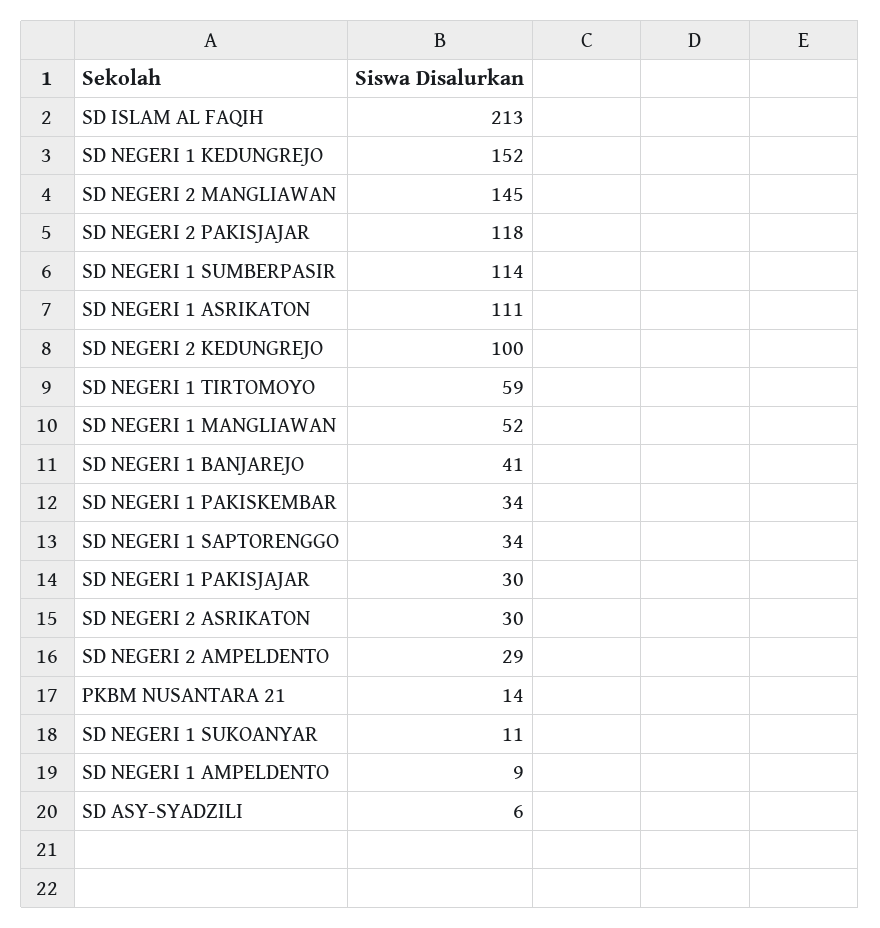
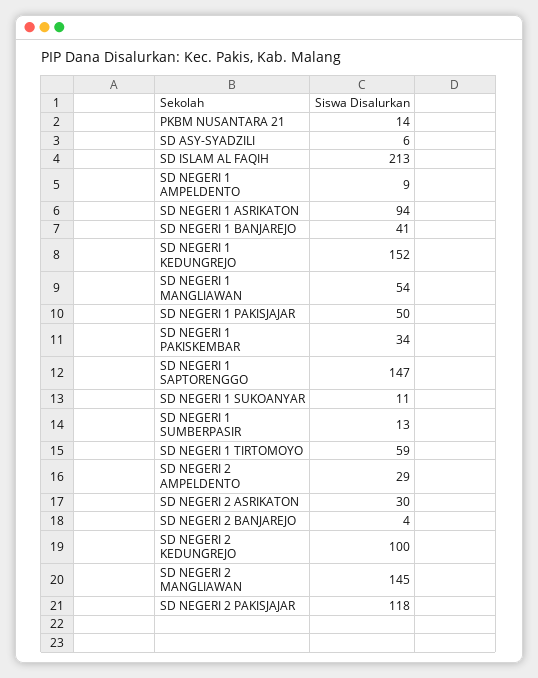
  {
    "SD ISLAM AL FAQIH": 213,
    "SD NEGERI 1 KEDUNGREJO": 152,
    "SD NEGERI 2 MANGLIAWAN": 145,
    "SD NEGERI 2 PAKISJAJAR": 118,
-   "SD NEGERI 1 SUMBERPASIR": 114,
+   "SD NEGERI 1 SUMBERPASIR": 13,
-   "SD NEGERI 1 ASRIKATON": 111,
+   "SD NEGERI 1 ASRIKATON": 94,
    "SD NEGERI 2 KEDUNGREJO": 100,
    "SD NEGERI 1 TIRTOMOYO": 59,
-   "SD NEGERI 1 MANGLIAWAN": 52,
+   "SD NEGERI 1 MANGLIAWAN": 54,
    "SD NEGERI 1 BANJAREJO": 41,
    "SD NEGERI 1 PAKISKEMBAR": 34,
-   "SD NEGERI 1 SAPTORENGGO": 34,
+   "SD NEGERI 1 SAPTORENGGO": 147,
-   "SD NEGERI 1 PAKISJAJAR": 30,
+   "SD NEGERI 1 PAKISJAJAR": 50,
    "SD NEGERI 2 ASRIKATON": 30,
    "SD NEGERI 2 AMPELDENTO": 29,
    "PKBM NUSANTARA 21": 14,
    "SD NEGERI 1 SUKOANYAR": 11,
    "SD NEGERI 1 AMPELDENTO": 9,
-   "SD ASY-SYADZILI": 6
+   "SD ASY-SYADZILI": 6,
+   "SD NEGERI 2 BANJAREJO": 4
  }

